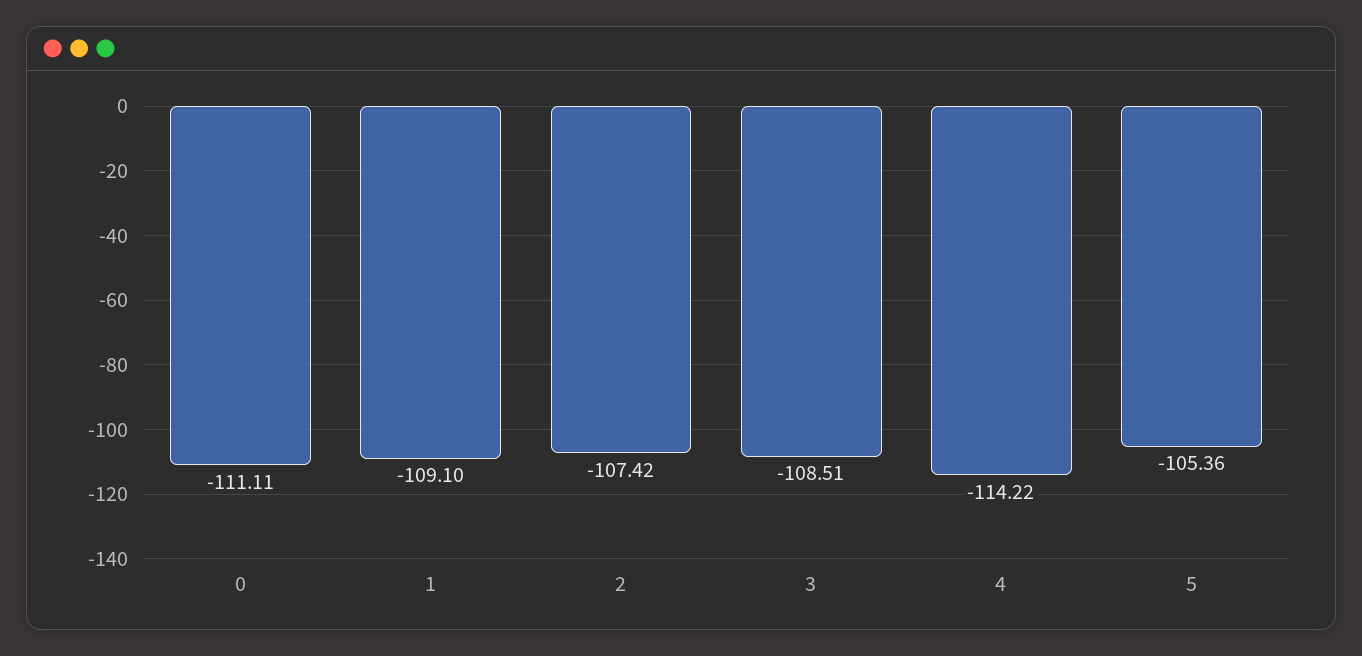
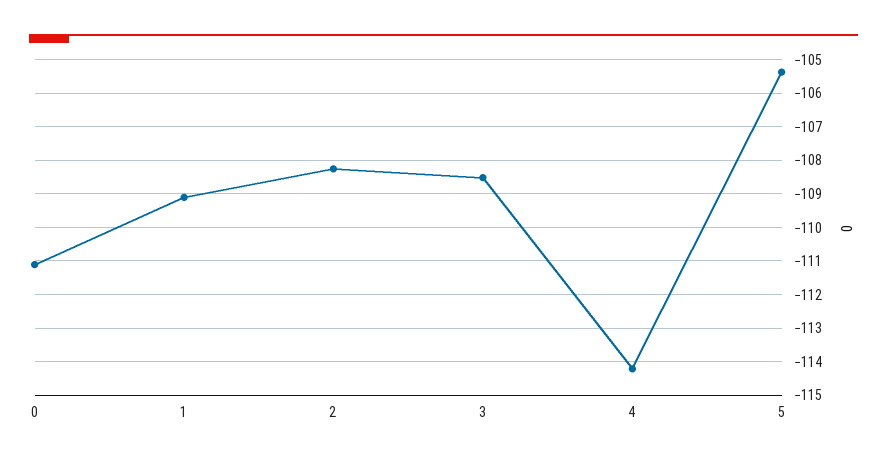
  {
    "0": -111.11,
    "1": -109.1,
-   "2": -107.42,
+   "2": -108.2,
    "3": -108.51,
    "4": -114.22,
    "5": -105.36
  }

